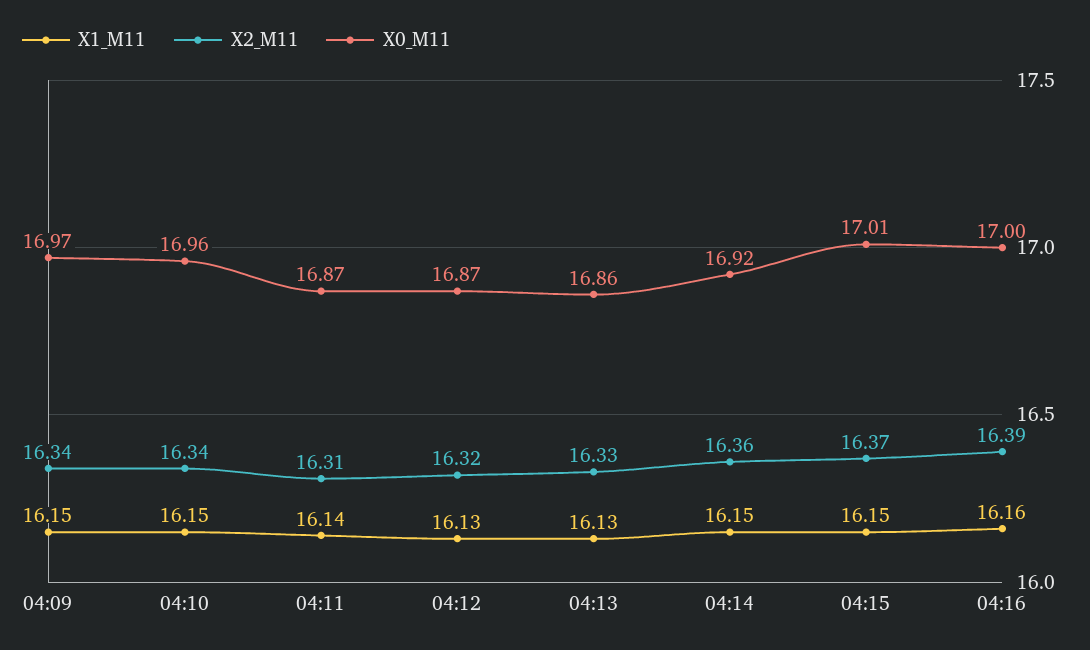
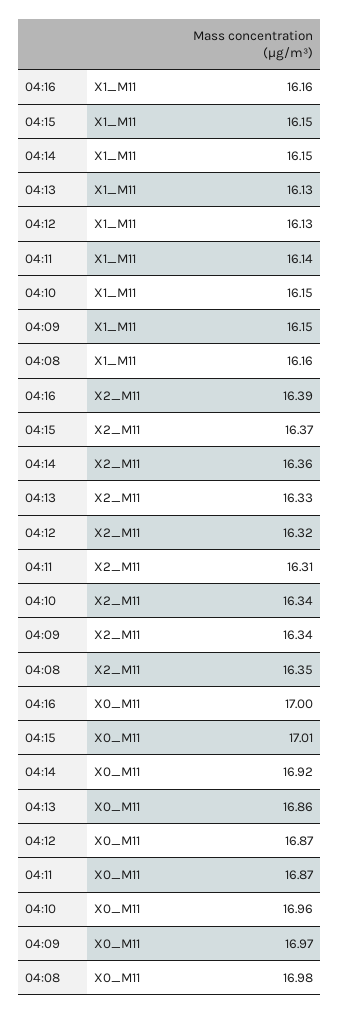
  {
    "X1_M11": {
      "04:09": 16.15,
      "04:10": 16.15,
      "04:11": 16.14,
      "04:12": 16.13,
      "04:13": 16.13,
      "04:14": 16.15,
      "04:15": 16.15,
-     "04:16": 16.16
+     "04:16": 16.16,
+     "04:08": 16.16
    },
    "X2_M11": {
      "04:09": 16.34,
      "04:10": 16.34,
      "04:11": 16.31,
      "04:12": 16.32,
      "04:13": 16.33,
      "04:14": 16.36,
      "04:15": 16.37,
-     "04:16": 16.39
+     "04:16": 16.39,
+     "04:08": 16.35
    },
    "X0_M11": {
      "04:09": 16.97,
      "04:10": 16.96,
      "04:11": 16.87,
      "04:12": 16.87,
      "04:13": 16.86,
      "04:14": 16.92,
      "04:15": 17.01,
-     "04:16": 17
+     "04:16": 17,
+     "04:08": 16.98
    }
  }

